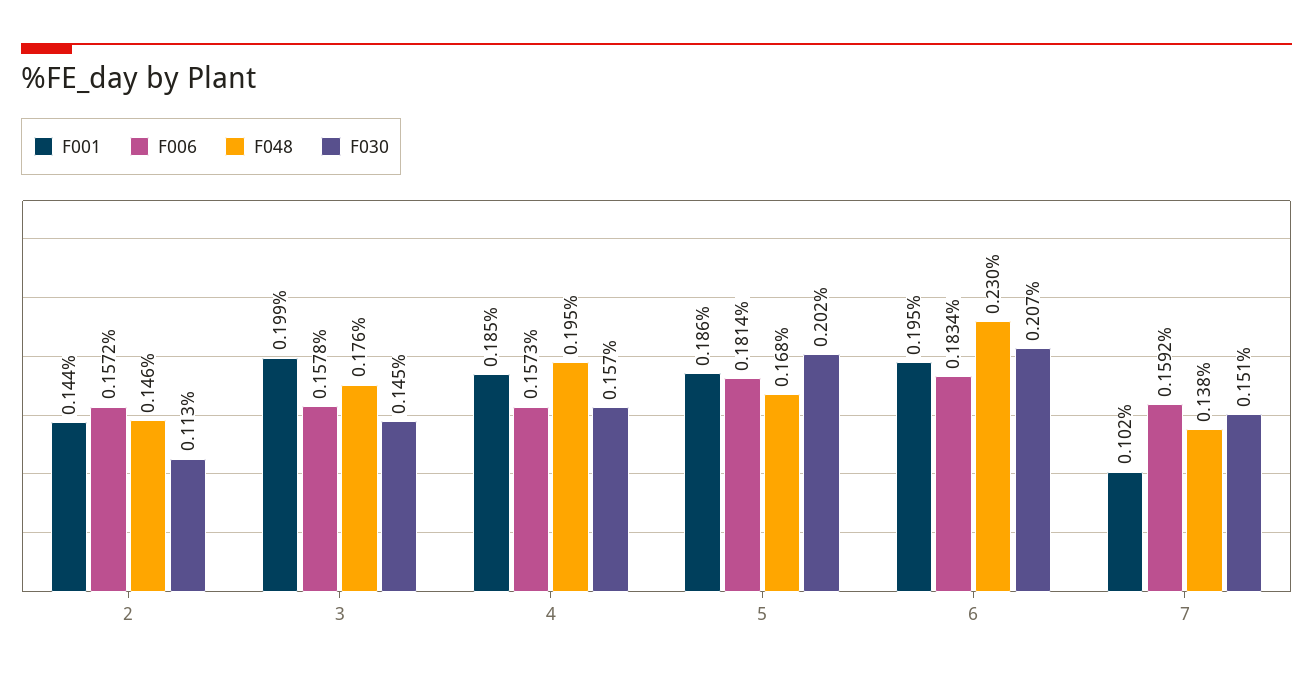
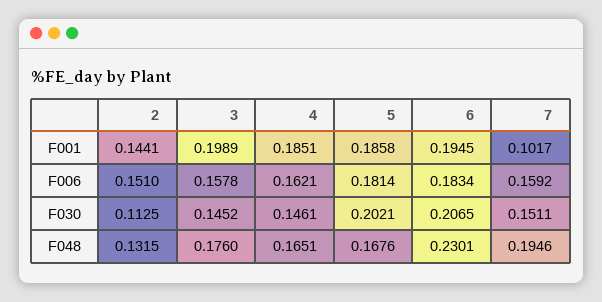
  {
    "F001": {
      "2": 0.1441,
      "3": 0.1989,
      "4": 0.1851,
      "5": 0.1858,
      "6": 0.1945,
      "7": 0.1017
    },
    "F006": {
-     "2": 0.1572,
+     "2": 0.151,
      "3": 0.1578,
-     "4": 0.1573,
+     "4": 0.1621,
      "5": 0.1814,
      "6": 0.1834,
      "7": 0.1592
    },
    "F048": {
-     "2": 0.146,
+     "2": 0.1315,
      "3": 0.176,
-     "4": 0.195,
+     "4": 0.1651,
      "5": 0.1676,
      "6": 0.2301,
-     "7": 0.138
+     "7": 0.1946
    },
    "F030": {
      "2": 0.1125,
      "3": 0.1452,
-     "4": 0.157,
+     "4": 0.1461,
      "5": 0.2021,
      "6": 0.2065,
      "7": 0.1511
    }
  }

